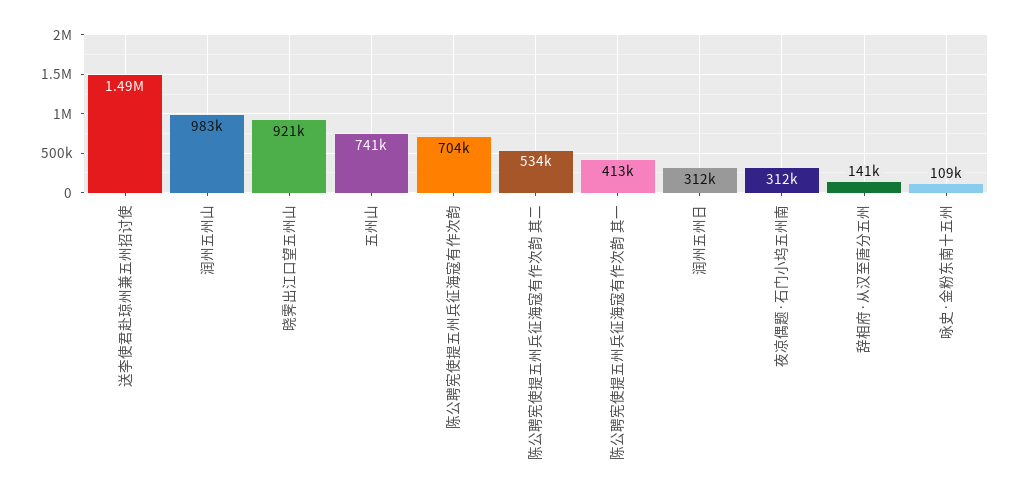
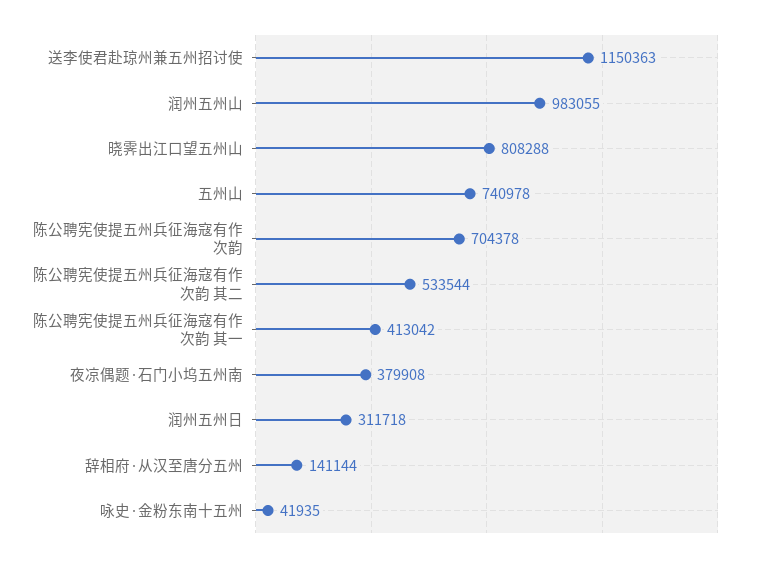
  {
-   "送李使君赴琼州兼五州招讨使": 1490000,
+   "送李使君赴琼州兼五州招讨使": 1150363,
    "润州五州山": 983055,
-   "晓霁出江口望五州山": 921000,
+   "晓霁出江口望五州山": 808288,
    "五州山": 740978,
    "陈公聘宪使提五州兵征海寇有作次韵": 704378,
    "陈公聘宪使提五州兵征海寇有作次韵 其二": 533544,
    "陈公聘宪使提五州兵征海寇有作次韵 其一": 413042,
    "润州五州日": 311718,
-   "夜凉偶题·石门小坞五州南": 312000,
+   "夜凉偶题·石门小坞五州南": 379908,
    "辞相府·从汉至唐分五州": 141144,
-   "咏史·金粉东南十五州": 109000
+   "咏史·金粉东南十五州": 41935
  }

